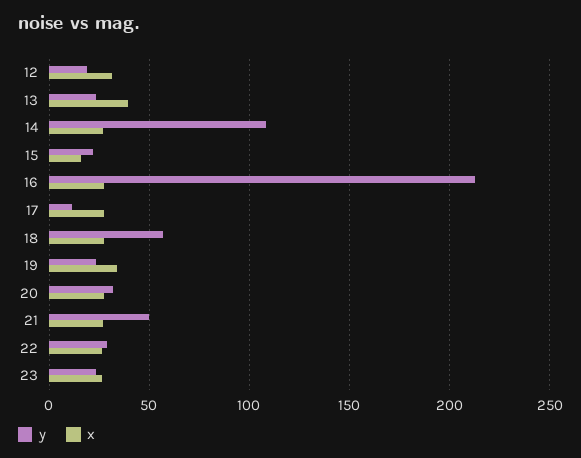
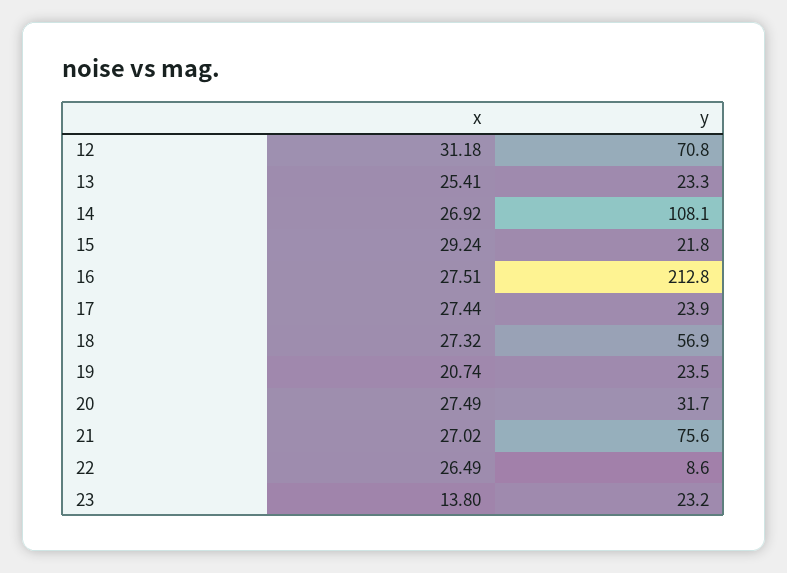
  {
    "y": {
-     "12": 20,
+     "12": 70.8,
      "13": 23.3,
      "14": 108.1,
      "15": 21.8,
      "16": 212.8,
-     "17": 10,
+     "17": 23.9,
      "18": 56.9,
      "19": 23.5,
      "20": 31.7,
-     "21": 50,
+     "21": 75.6,
-     "22": 30,
+     "22": 8.6,
      "23": 23.2
    },
    "x": {
      "12": 31.18,
-     "13": 40,
+     "13": 25.41,
      "14": 26.92,
-     "15": 15,
+     "15": 29.24,
      "16": 27.51,
      "17": 27.44,
      "18": 27.32,
-     "19": 35,
+     "19": 20.74,
      "20": 27.49,
      "21": 27.02,
      "22": 26.49,
-     "23": 25
+     "23": 13.8
    }
  }

